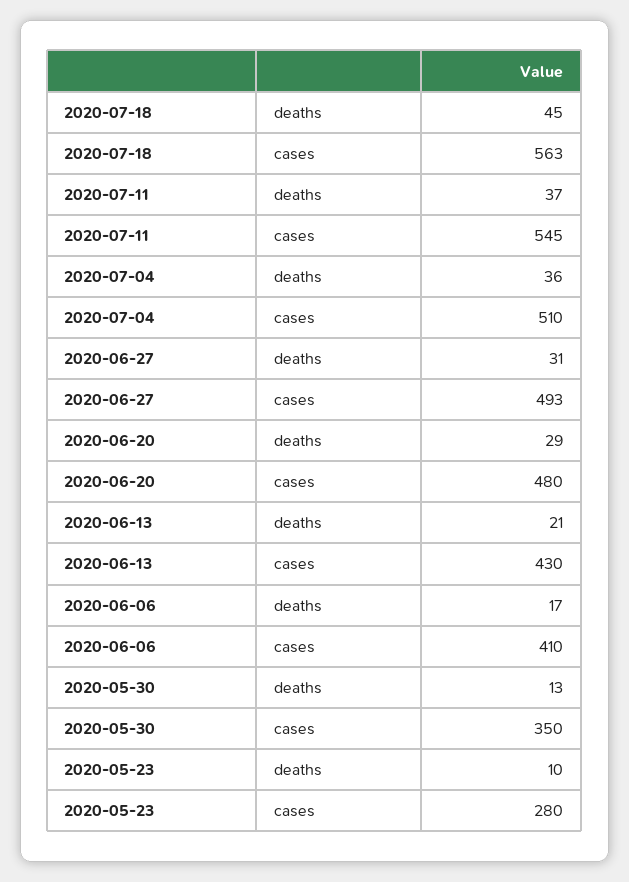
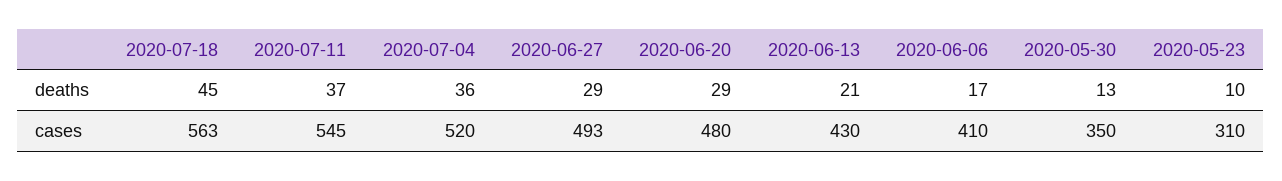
  {
    "2020-07-18": {
      "deaths": 45,
      "cases": 563
    },
    "2020-07-11": {
      "deaths": 37,
      "cases": 545
    },
    "2020-07-04": {
      "deaths": 36,
-     "cases": 510
+     "cases": 520
    },
    "2020-06-27": {
-     "deaths": 31,
+     "deaths": 29,
      "cases": 493
    },
    "2020-06-20": {
      "deaths": 29,
      "cases": 480
    },
    "2020-06-13": {
      "deaths": 21,
      "cases": 430
    },
    "2020-06-06": {
      "deaths": 17,
      "cases": 410
    },
    "2020-05-30": {
      "deaths": 13,
      "cases": 350
    },
    "2020-05-23": {
      "deaths": 10,
-     "cases": 280
+     "cases": 310
    }
  }

